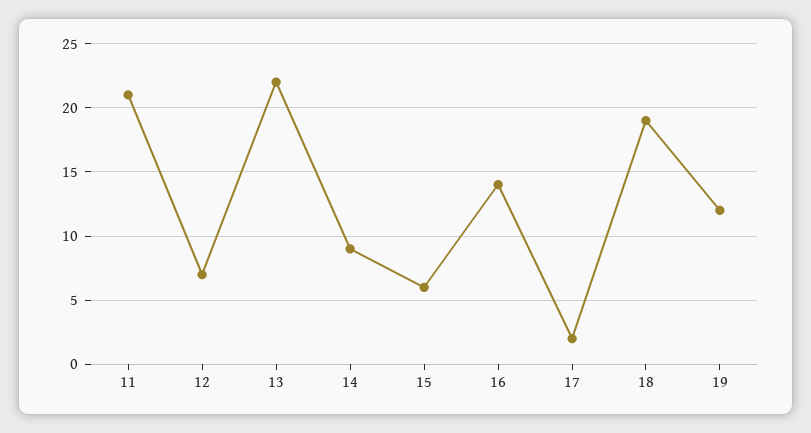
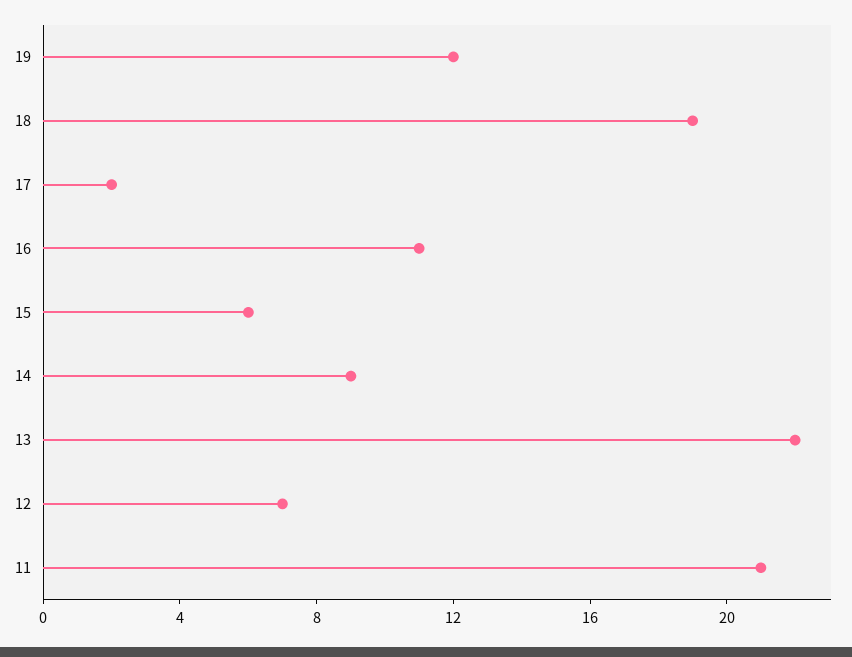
  {
    "11": 21,
    "12": 7,
    "13": 22,
    "14": 9,
    "15": 6,
-   "16": 14,
+   "16": 11,
    "17": 2,
    "18": 19,
    "19": 12
  }

